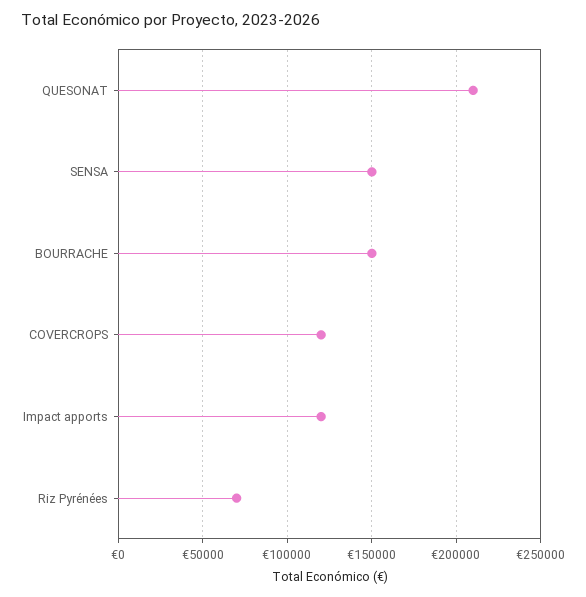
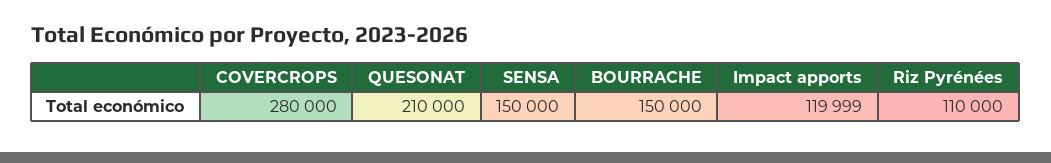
  {
    "QUESONAT": 210000,
    "SENSA": 150000,
    "BOURRACHE": 150000,
-   "COVERCROPS": 120000,
+   "COVERCROPS": 280000,
    "Impact apports": 119999,
-   "Riz Pyrénées": 70000
+   "Riz Pyrénées": 110000
  }

